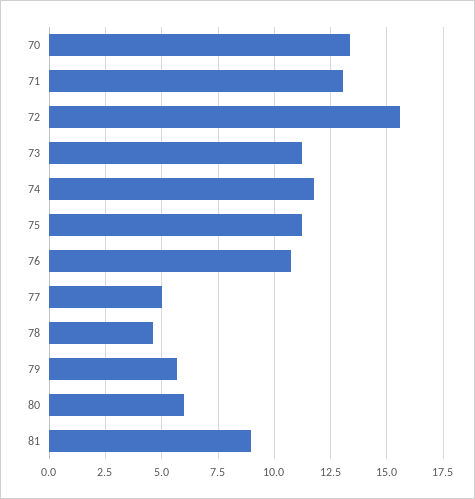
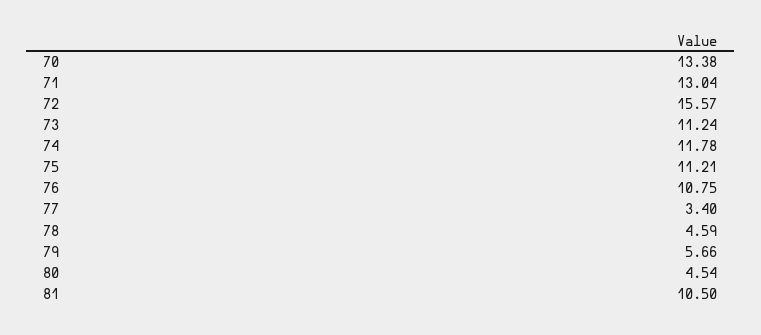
  {
    "70": 13.38,
    "71": 13.04,
    "72": 15.57,
    "73": 11.24,
    "74": 11.78,
    "75": 11.21,
    "76": 10.75,
-   "77": 5,
+   "77": 3.4,
    "78": 4.59,
    "79": 5.66,
-   "80": 6,
+   "80": 4.54,
-   "81": 9
+   "81": 10.5
  }

